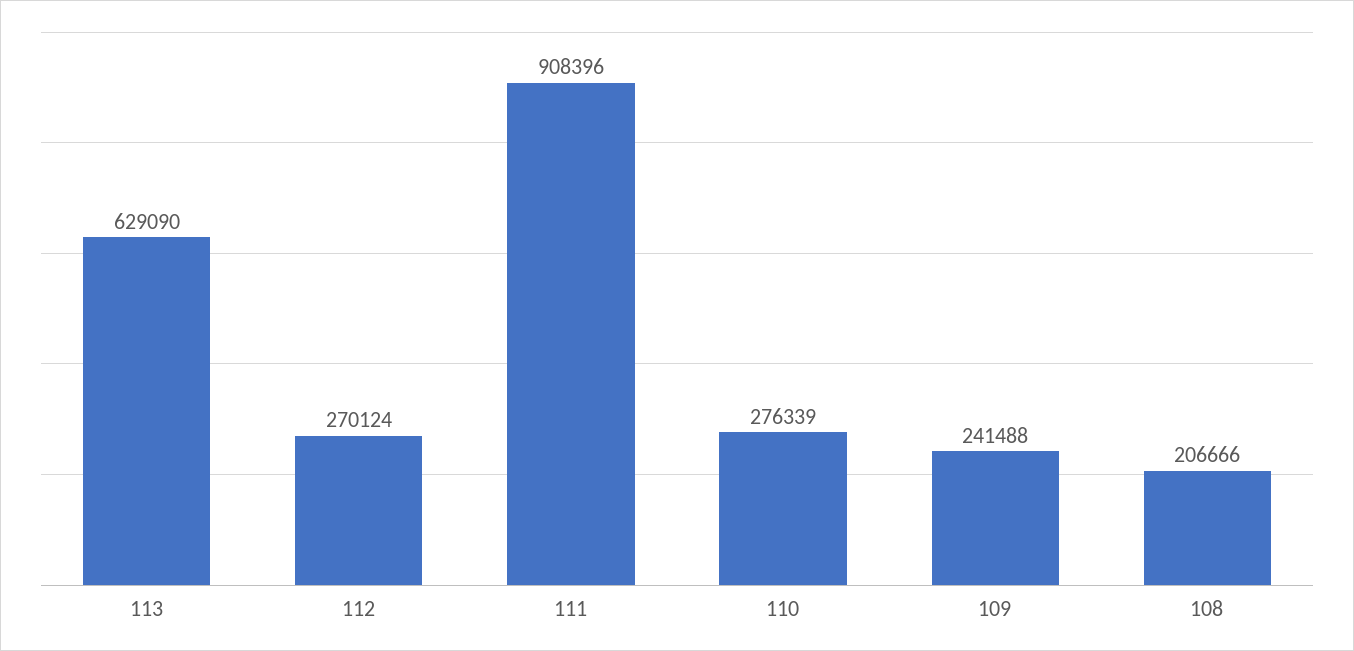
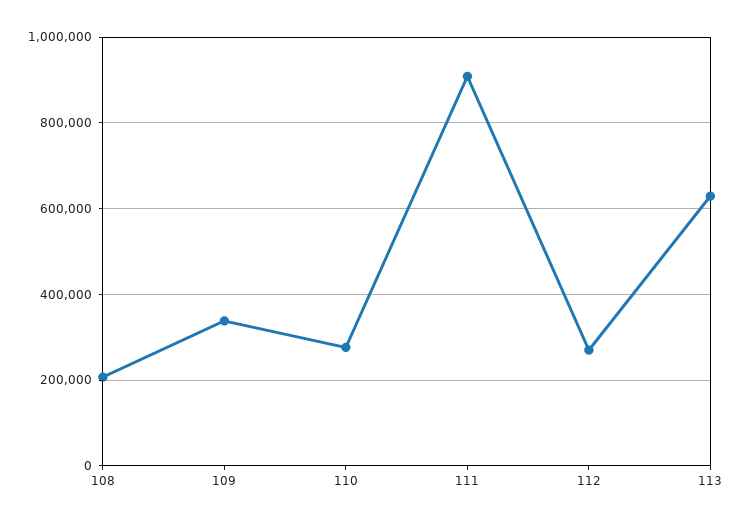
  {
    "113": 629090,
    "112": 270124,
    "111": 908396,
    "110": 276339,
-   "109": 241488,
+   "109": 340000,
    "108": 206666
  }

